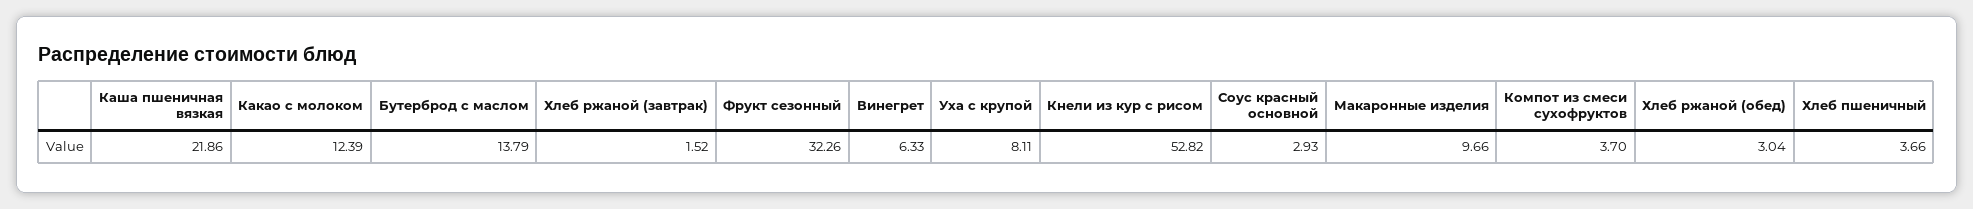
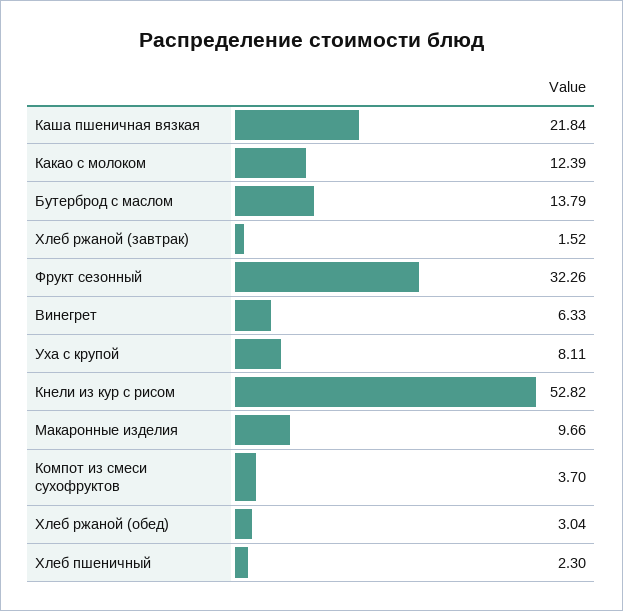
  {
-   "Каша пшеничная вязкая": 21.86,
+   "Каша пшеничная вязкая": 21.84,
    "Какао с молоком": 12.39,
    "Бутерброд с маслом": 13.79,
    "Хлеб ржаной (завтрак)": 1.52,
    "Фрукт сезонный": 32.26,
    "Винегрет": 6.33,
    "Уха с крупой": 8.11,
    "Кнели из кур с рисом": 52.82,
-   "Соус красный основной": 2.93,
    "Макаронные изделия": 9.66,
    "Компот из смеси сухофруктов": 3.7,
    "Хлеб ржаной (обед)": 3.04,
-   "Хлеб пшеничный": 3.66
+   "Хлеб пшеничный": 2.3
  }

